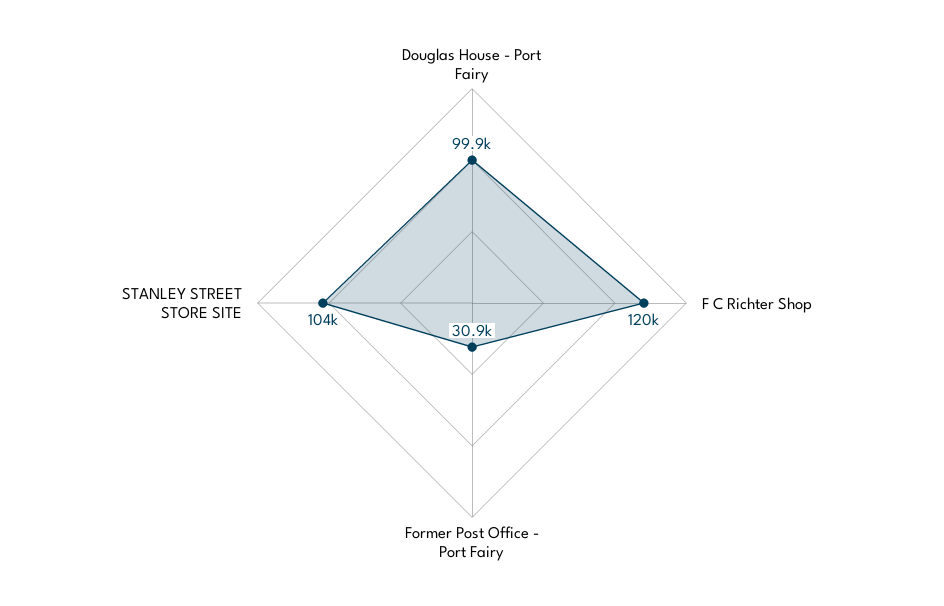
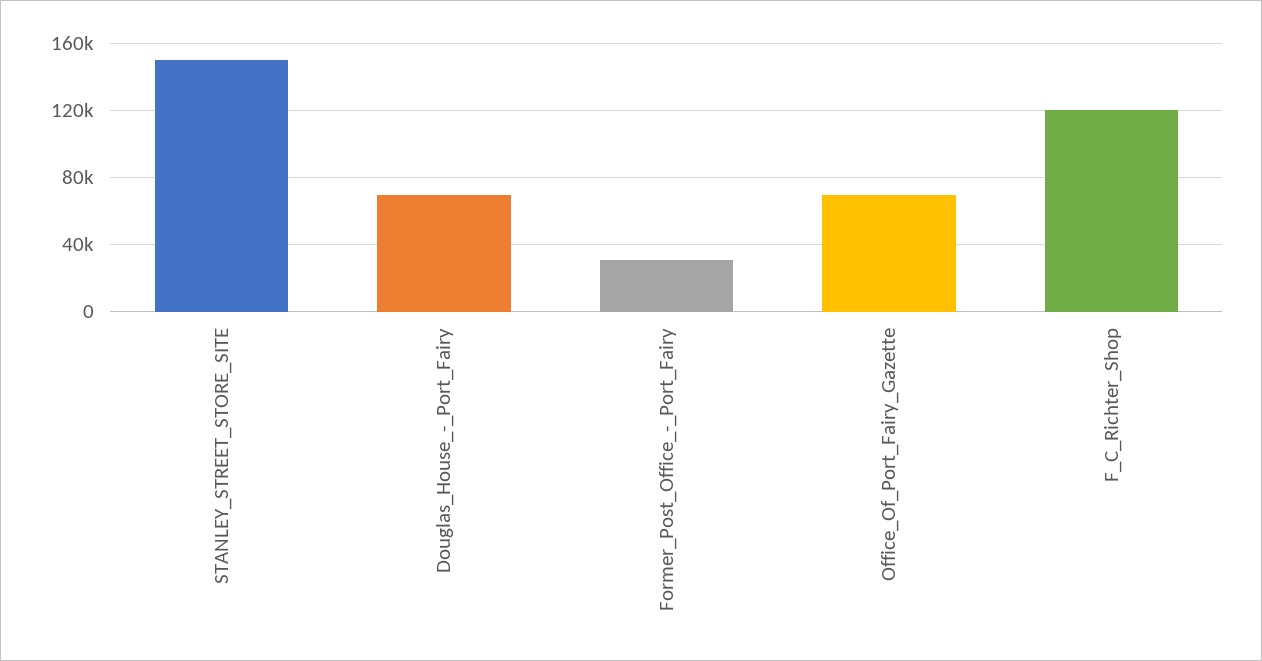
  {
-   "Douglas House - Port Fairy": 99900,
+   "Douglas House - Port Fairy": 70000,
    "F C Richter Shop": 120000,
    "Former Post Office - Port Fairy": 30900,
-   "STANLEY STREET STORE SITE": 104000
+   "STANLEY STREET STORE SITE": 150000,
+   "Office_Of_Port_Fairy_Gazette": 70000
  }

